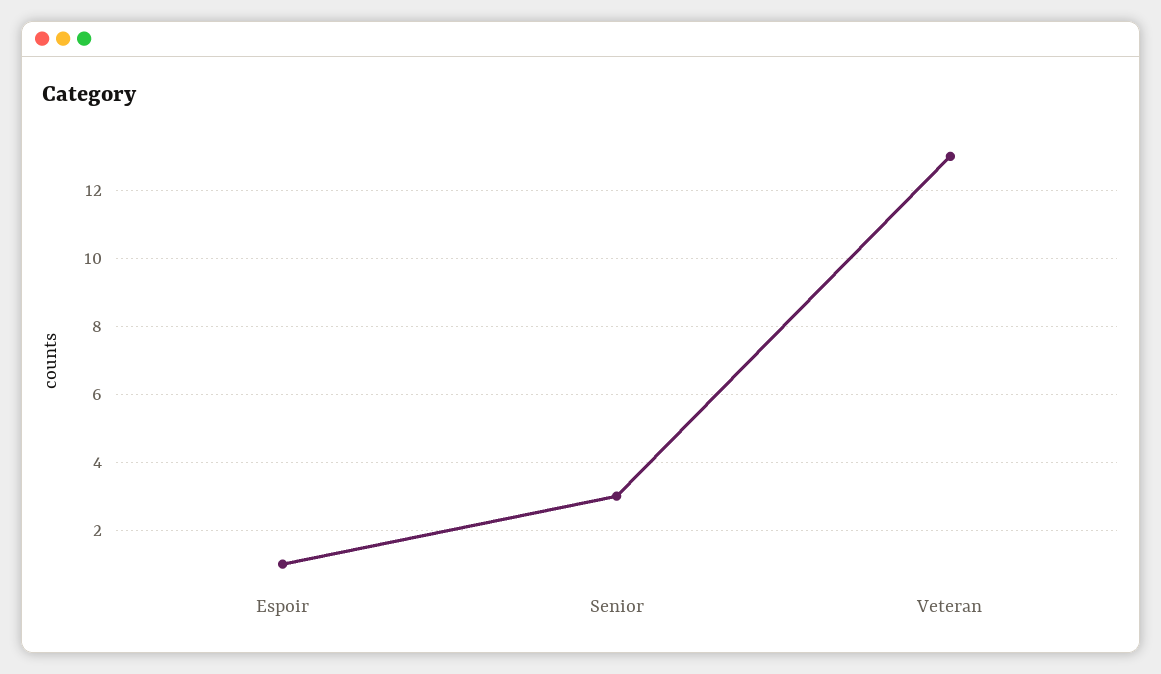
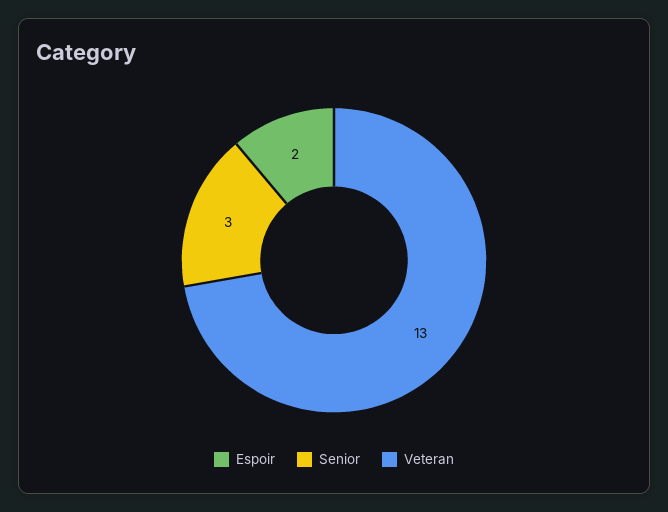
  {
-   "Espoir": 1,
+   "Espoir": 2,
    "Senior": 3,
    "Veteran": 13
  }

